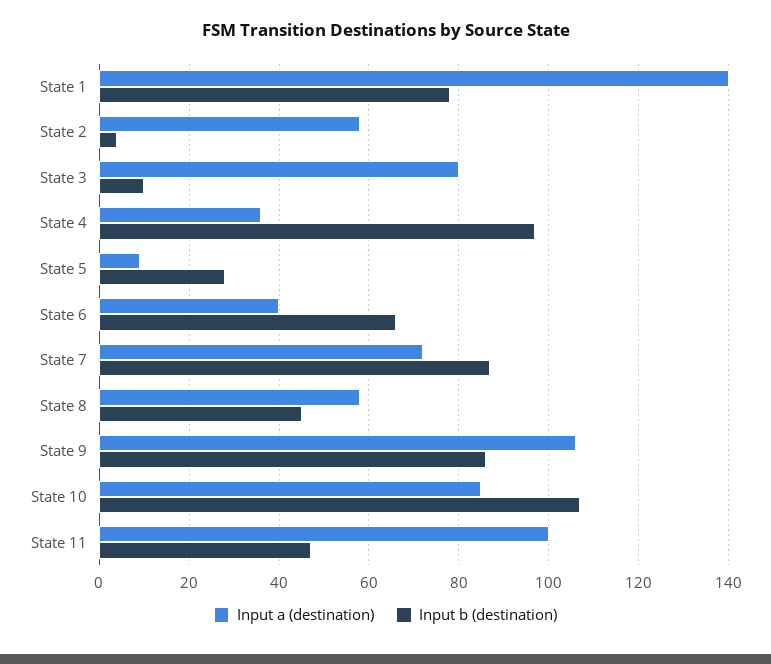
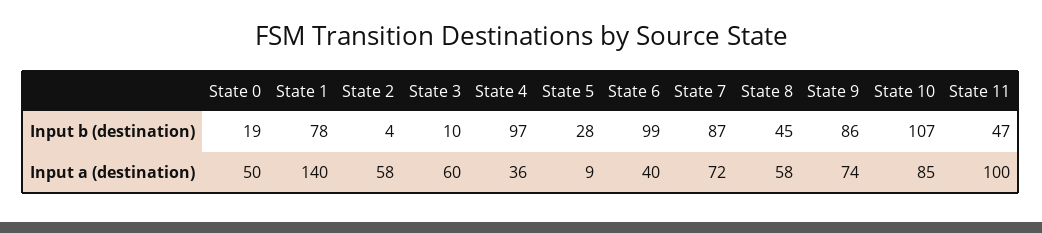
  {
    "Input a (destination)": {
      "State 1": 140,
      "State 2": 58,
-     "State 3": 80,
+     "State 3": 60,
      "State 4": 36,
      "State 5": 9,
      "State 6": 40,
      "State 7": 72,
      "State 8": 58,
-     "State 9": 105,
+     "State 9": 74,
      "State 10": 85,
-     "State 11": 100
+     "State 11": 100,
+     "State 0": 50
    },
    "Input b (destination)": {
      "State 1": 78,
      "State 2": 4,
      "State 3": 10,
      "State 4": 97,
      "State 5": 28,
-     "State 6": 65,
+     "State 6": 99,
      "State 7": 87,
      "State 8": 45,
      "State 9": 86,
      "State 10": 107,
-     "State 11": 47
+     "State 11": 47,
+     "State 0": 19
    }
  }

